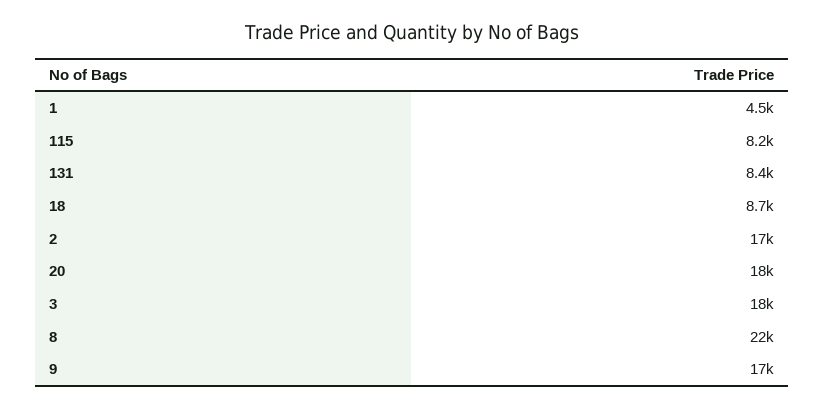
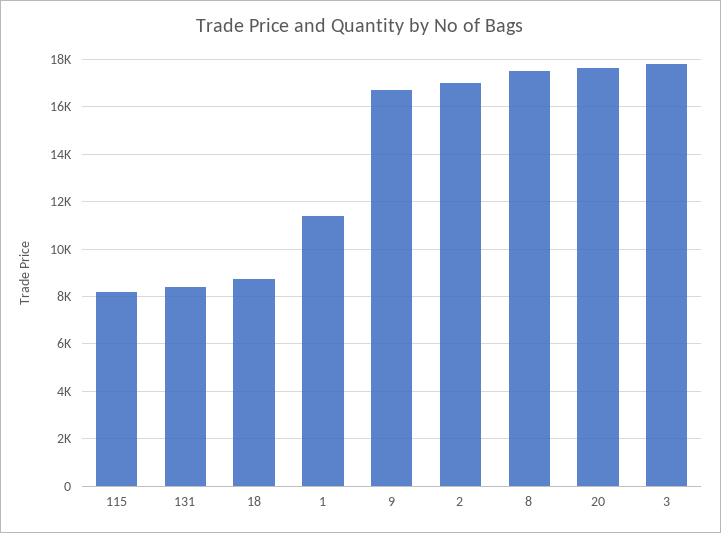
  {
-   "1": 4500,
+   "1": 11500,
    "115": 8200,
    "131": 8400,
    "18": 8700,
    "2": 17000,
    "20": 18000,
    "3": 18000,
-   "8": 22000,
+   "8": 17500,
    "9": 17000
  }

